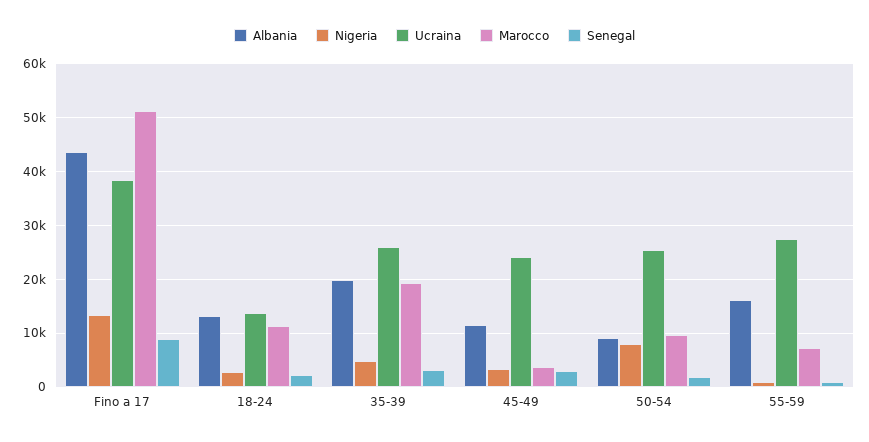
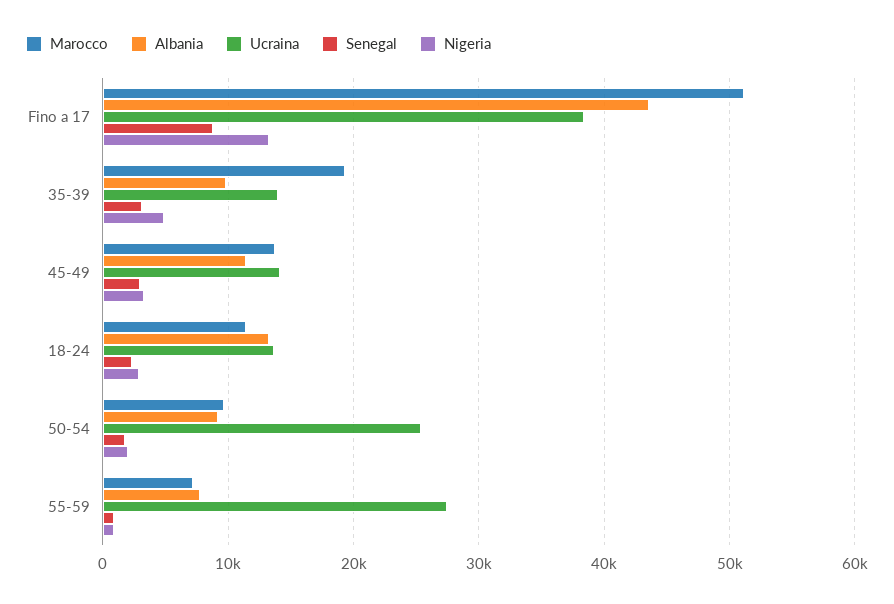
  {
    "Albania": {
      "Fino a 17": 44000,
      "18-24": 13000,
-     "35-39": 20000,
+     "35-39": 10000,
      "45-49": 11000,
      "50-54": 9000,
-     "55-59": 16000
+     "55-59": 8000
    },
    "Nigeria": {
      "Fino a 17": 13000,
      "18-24": 3000,
      "35-39": 5000,
      "45-49": 3000,
-     "50-54": 8000,
+     "50-54": 2000,
      "55-59": 1000
    },
    "Ucraina": {
      "Fino a 17": 38000,
      "18-24": 14000,
-     "35-39": 26000,
+     "35-39": 14000,
-     "45-49": 24000,
+     "45-49": 14000,
      "50-54": 25000,
      "55-59": 27000
    },
    "Marocco": {
      "Fino a 17": 51000,
      "18-24": 11000,
      "35-39": 19000,
-     "45-49": 4000,
+     "45-49": 14000,
      "50-54": 10000,
      "55-59": 7000
    },
    "Senegal": {
      "Fino a 17": 9000,
      "18-24": 2000,
      "35-39": 3000,
      "45-49": 3000,
      "50-54": 2000,
      "55-59": 1000
    }
  }

